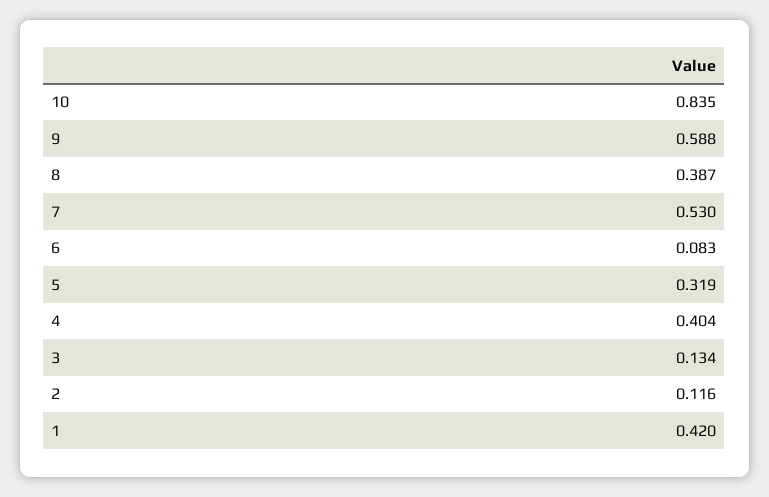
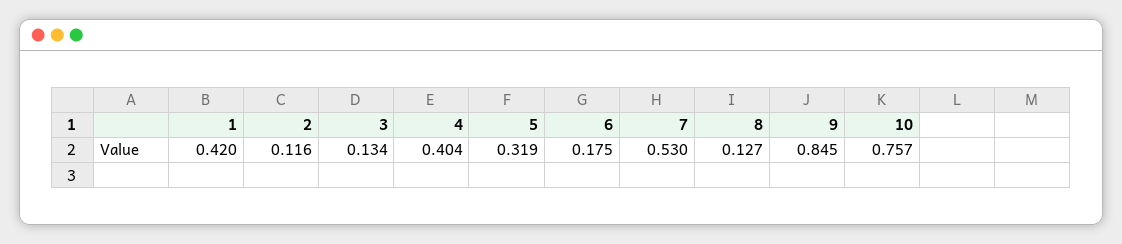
  {
-   "10": 0.835,
+   "10": 0.757,
-   "9": 0.588,
+   "9": 0.845,
-   "8": 0.387,
+   "8": 0.127,
    "7": 0.53,
-   "6": 0.083,
+   "6": 0.175,
    "5": 0.319,
    "4": 0.404,
    "3": 0.134,
    "2": 0.116,
    "1": 0.42
  }

